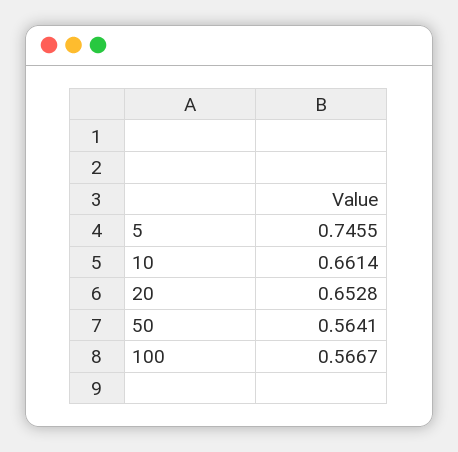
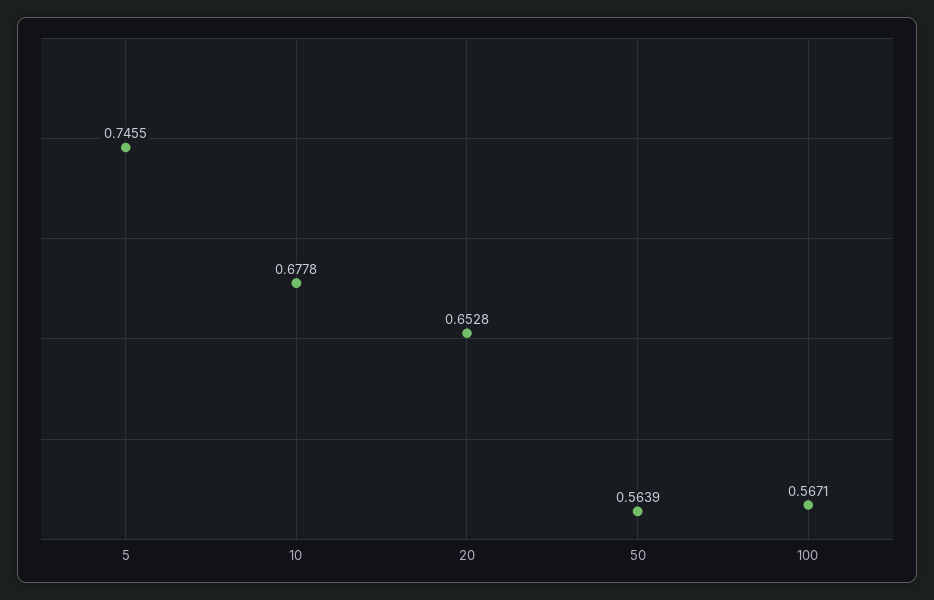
  {
    "5": 0.7455,
-   "10": 0.6614,
+   "10": 0.6778,
    "20": 0.6528,
-   "50": 0.5641,
+   "50": 0.5639,
-   "100": 0.5667
+   "100": 0.5671
  }

